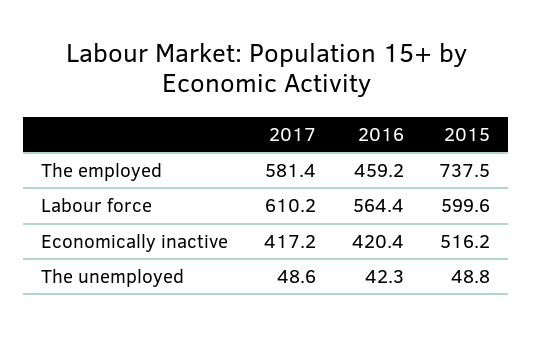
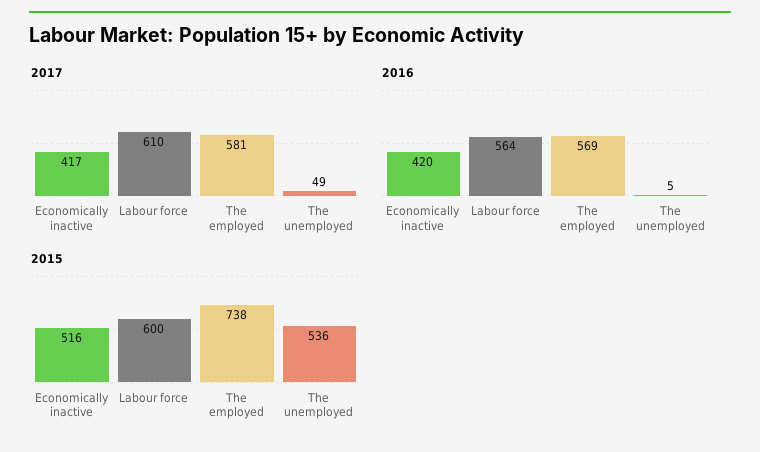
  {
    "2017": {
      "The employed": 581.4,
      "Labour force": 610.2,
      "Economically inactive": 417.2,
      "The unemployed": 48.6
    },
    "2016": {
-     "The employed": 459.2,
+     "The employed": 569,
      "Labour force": 564.4,
      "Economically inactive": 420.4,
-     "The unemployed": 42.3
+     "The unemployed": 5
    },
    "2015": {
      "The employed": 737.5,
      "Labour force": 599.6,
      "Economically inactive": 516.2,
-     "The unemployed": 48.8
+     "The unemployed": 536
    }
  }

